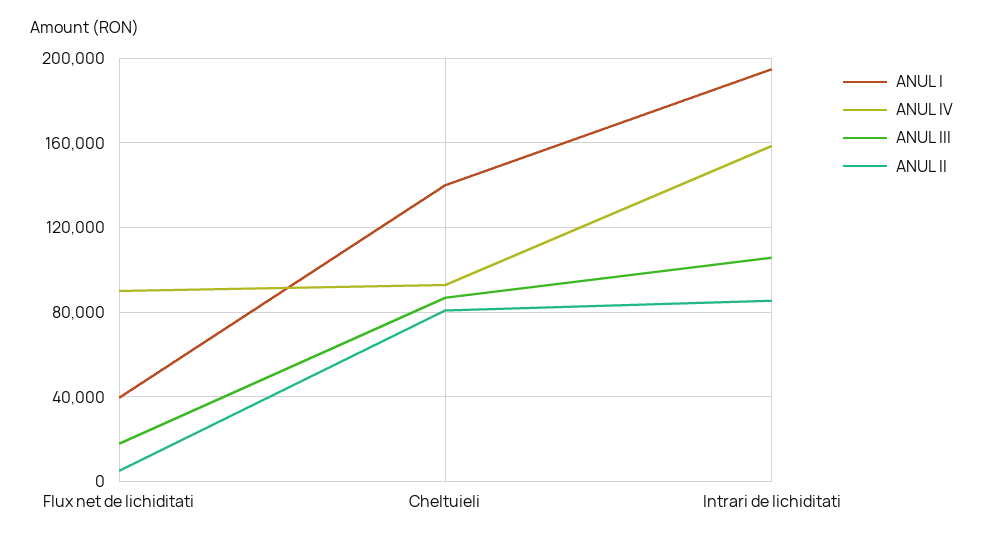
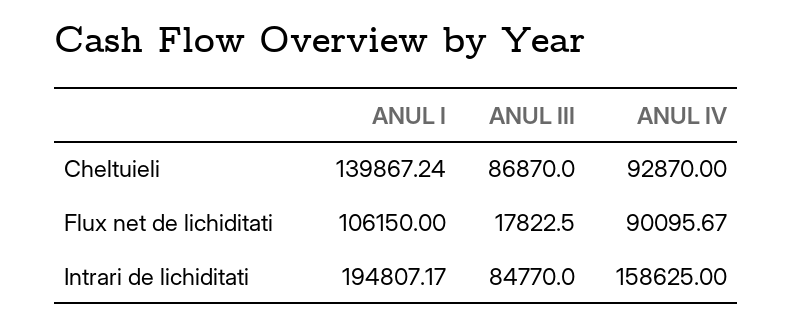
  {
    "ANUL I": {
-     "Flux net de lichiditati": 40000,
+     "Flux net de lichiditati": 106150,
      "Cheltuieli": 139867.24,
      "Intrari de lichiditati": 194807.17
    },
    "ANUL IV": {
      "Flux net de lichiditati": 90095.67,
      "Cheltuieli": 92870,
      "Intrari de lichiditati": 158625
    },
    "ANUL III": {
      "Flux net de lichiditati": 17822.5,
      "Cheltuieli": 86870,
-     "Intrari de lichiditati": 105000
+     "Intrari de lichiditati": 84770
-   },
+   }
-   "ANUL II": {
-     "Flux net de lichiditati": 5000,
-     "Cheltuieli": 80000,
-     "Intrari de lichiditati": 85000
-   }
  }

